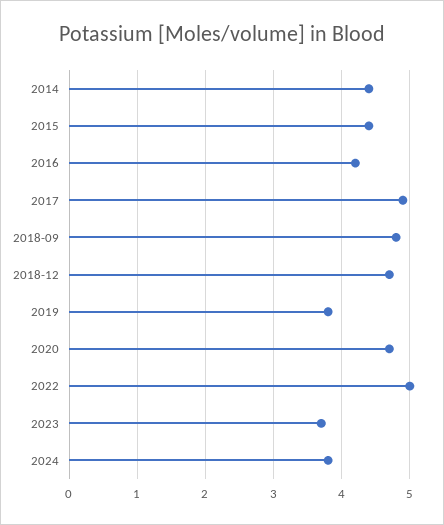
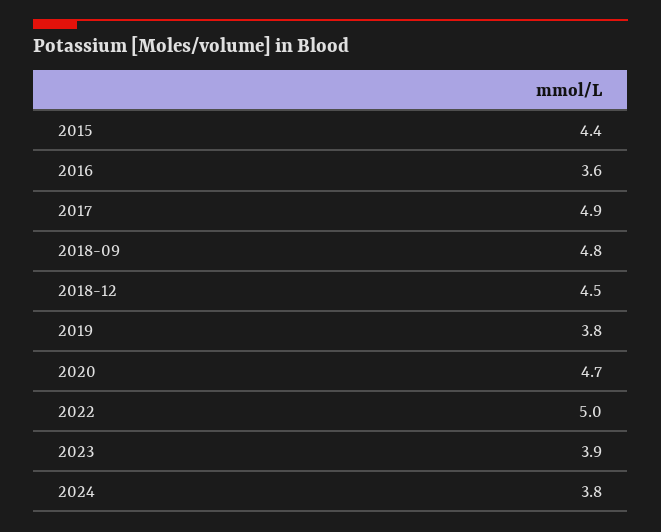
  {
-   "2014": 4.4,
    "2015": 4.4,
-   "2016": 4.2,
+   "2016": 3.6,
    "2017": 4.9,
    "2018-09": 4.8,
-   "2018-12": 4.7,
+   "2018-12": 4.5,
    "2019": 3.8,
    "2020": 4.7,
    "2022": 5,
-   "2023": 3.7,
+   "2023": 3.9,
    "2024": 3.8
  }

